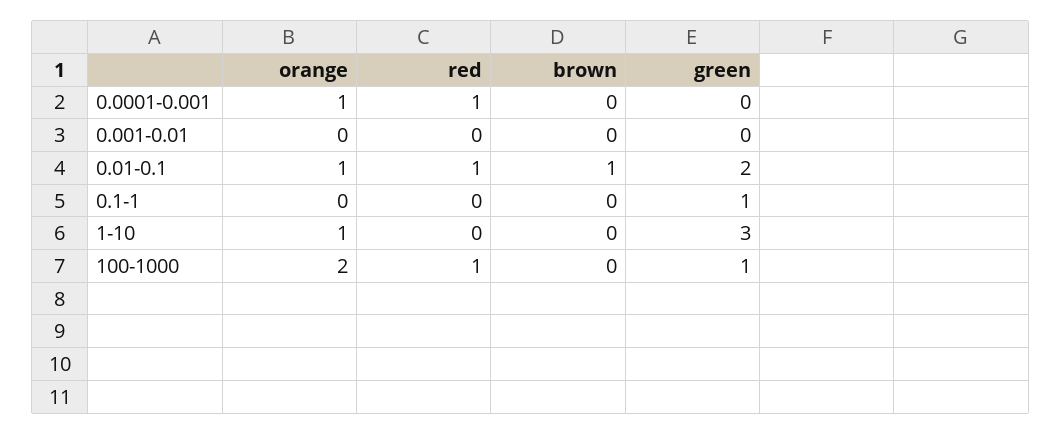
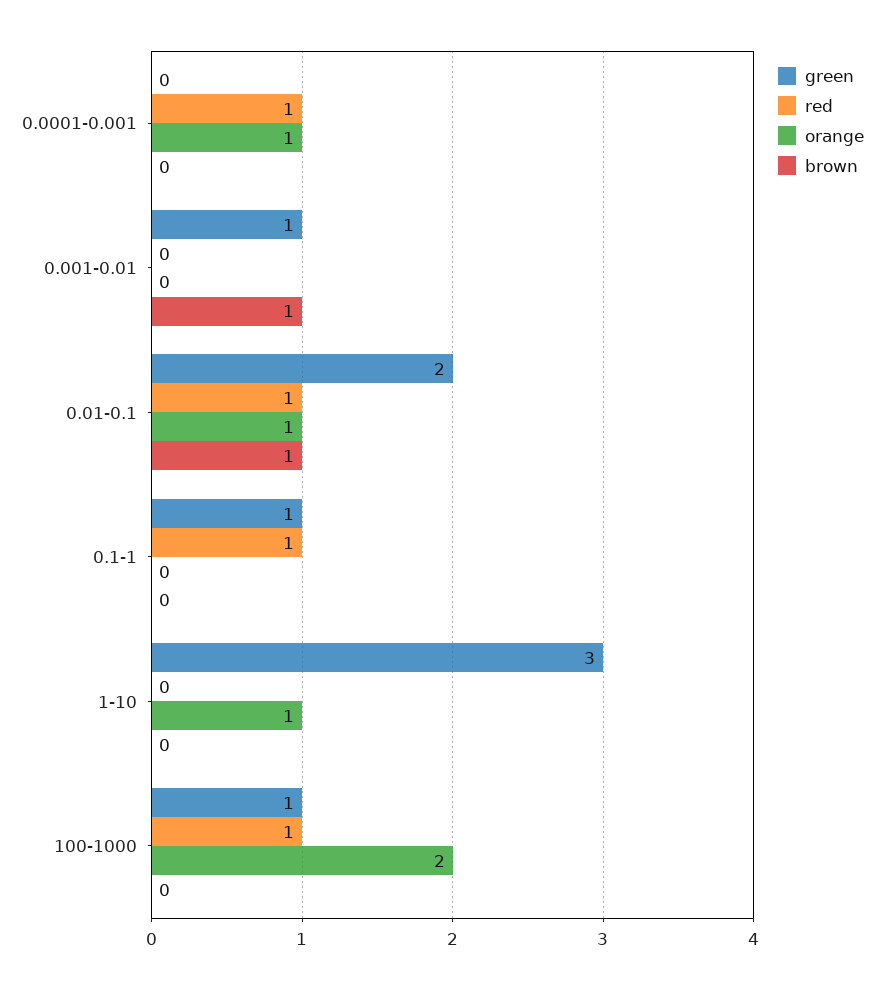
  {
    "orange": {
      "0.0001-0.001": 1,
      "0.001-0.01": 0,
      "0.01-0.1": 1,
      "0.1-1": 0,
      "1-10": 1,
      "100-1000": 2
    },
    "red": {
      "0.0001-0.001": 1,
      "0.001-0.01": 0,
      "0.01-0.1": 1,
-     "0.1-1": 0,
+     "0.1-1": 1,
      "1-10": 0,
      "100-1000": 1
    },
    "brown": {
      "0.0001-0.001": 0,
-     "0.001-0.01": 0,
+     "0.001-0.01": 1,
      "0.01-0.1": 1,
      "0.1-1": 0,
      "1-10": 0,
      "100-1000": 0
    },
    "green": {
      "0.0001-0.001": 0,
-     "0.001-0.01": 0,
+     "0.001-0.01": 1,
      "0.01-0.1": 2,
      "0.1-1": 1,
      "1-10": 3,
      "100-1000": 1
    }
  }

